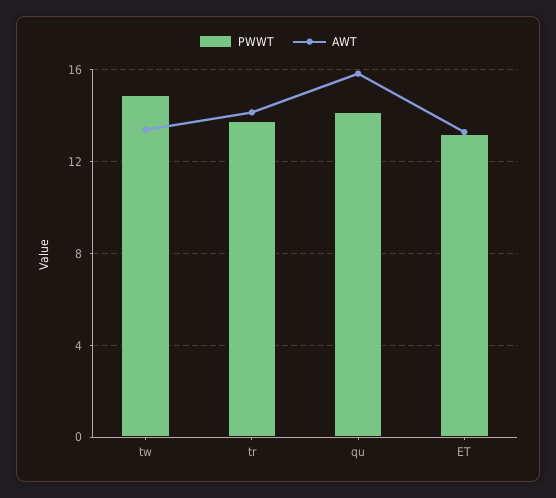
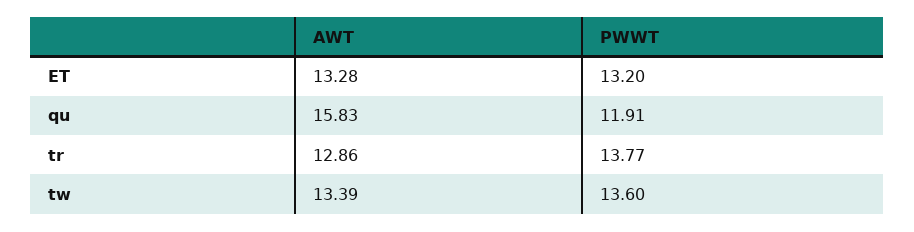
  {
    "PWWT": {
-     "tw": 15,
+     "tw": 13.6,
      "tr": 13.77,
-     "qu": 14,
+     "qu": 11.91,
      "ET": 13.2
    },
    "AWT": {
      "tw": 13.39,
-     "tr": 14,
+     "tr": 12.86,
      "qu": 15.83,
      "ET": 13.28
    }
  }

